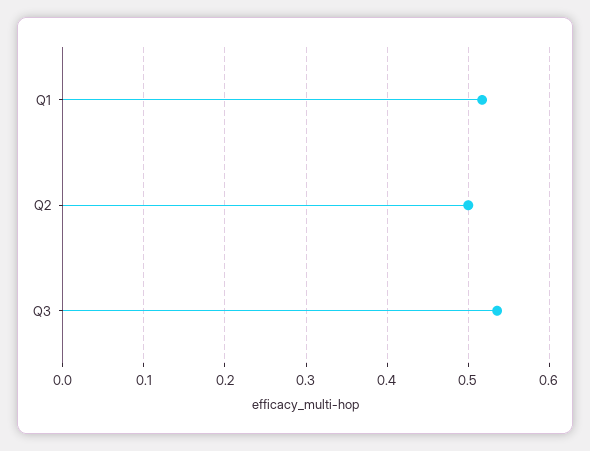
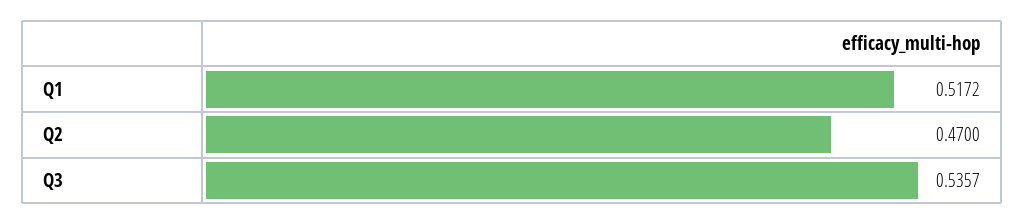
  {
    "Q1": 0.5172,
-   "Q2": 0.5,
+   "Q2": 0.47,
    "Q3": 0.5357
  }

